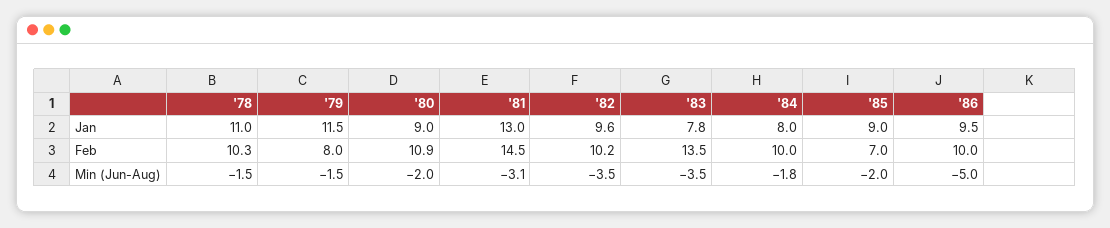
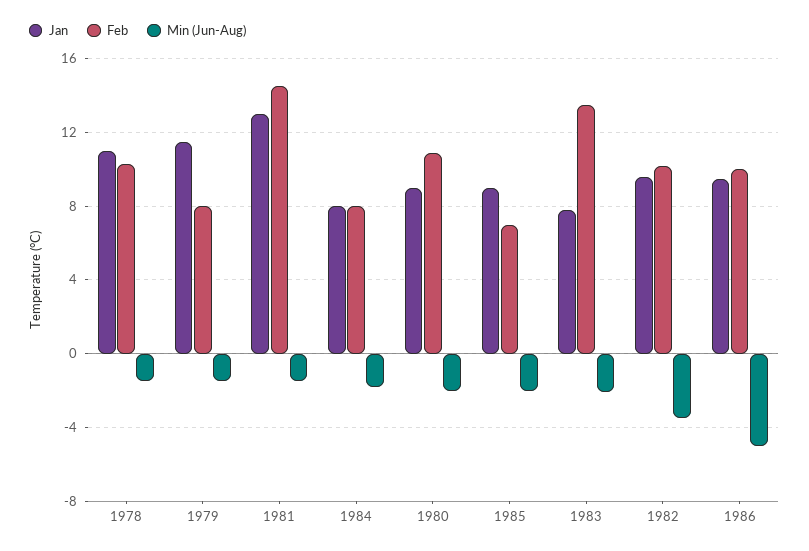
  {
    "Jan": {
      "'78": 11,
      "'79": 11.5,
      "'80": 9,
      "'81": 13,
      "'82": 9.6,
      "'83": 7.8,
      "'84": 8,
      "'85": 9,
      "'86": 9.5
    },
    "Feb": {
      "'78": 10.3,
      "'79": 8,
      "'80": 10.9,
      "'81": 14.5,
      "'82": 10.2,
      "'83": 13.5,
-     "'84": 10,
+     "'84": 8,
      "'85": 7,
      "'86": 10
    },
    "Min (Jun-Aug)": {
      "'78": -1.5,
      "'79": -1.5,
      "'80": -2,
-     "'81": -3.1,
+     "'81": -1.5,
      "'82": -3.5,
-     "'83": -3.5,
+     "'83": -2,
      "'84": -1.8,
      "'85": -2,
      "'86": -5
    }
  }

